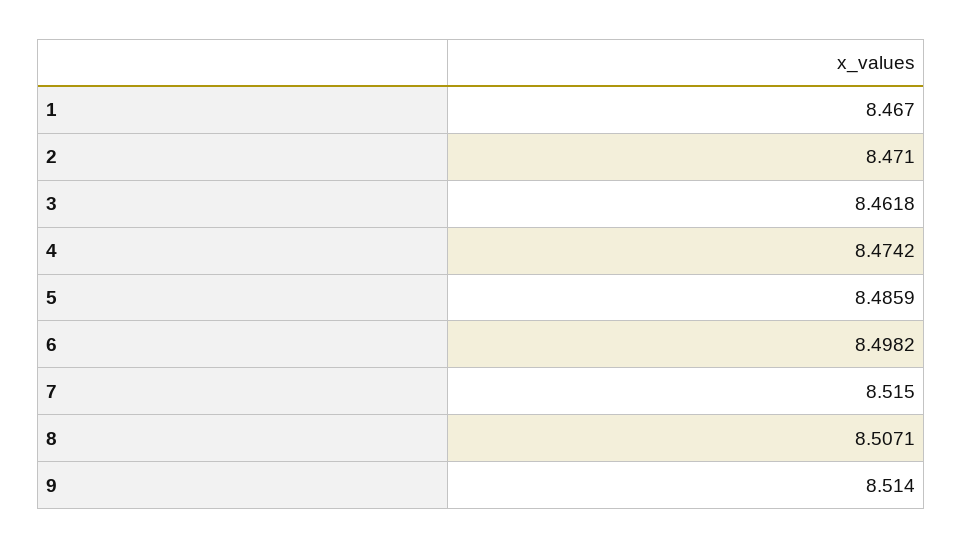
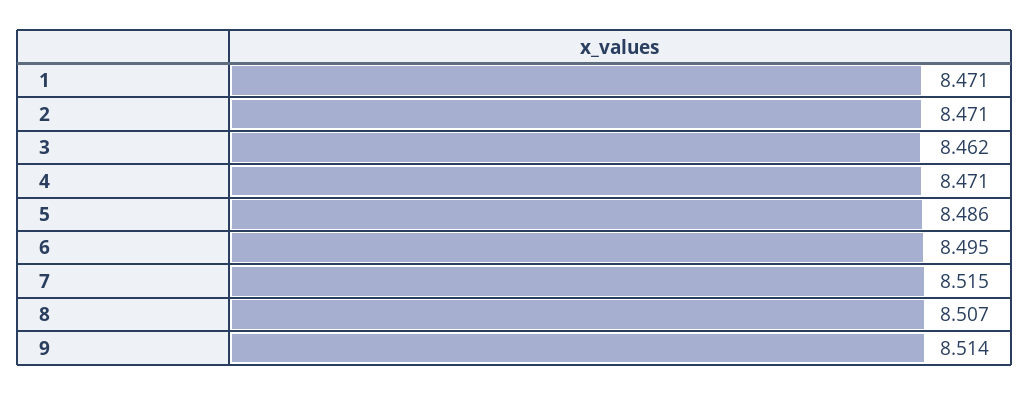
  {
-   "1": 8.467,
+   "1": 8.471,
    "2": 8.471,
    "3": 8.4618,
-   "4": 8.4742,
+   "4": 8.471,
    "5": 8.4859,
-   "6": 8.4982,
+   "6": 8.495,
    "7": 8.515,
    "8": 8.5071,
    "9": 8.514
  }

